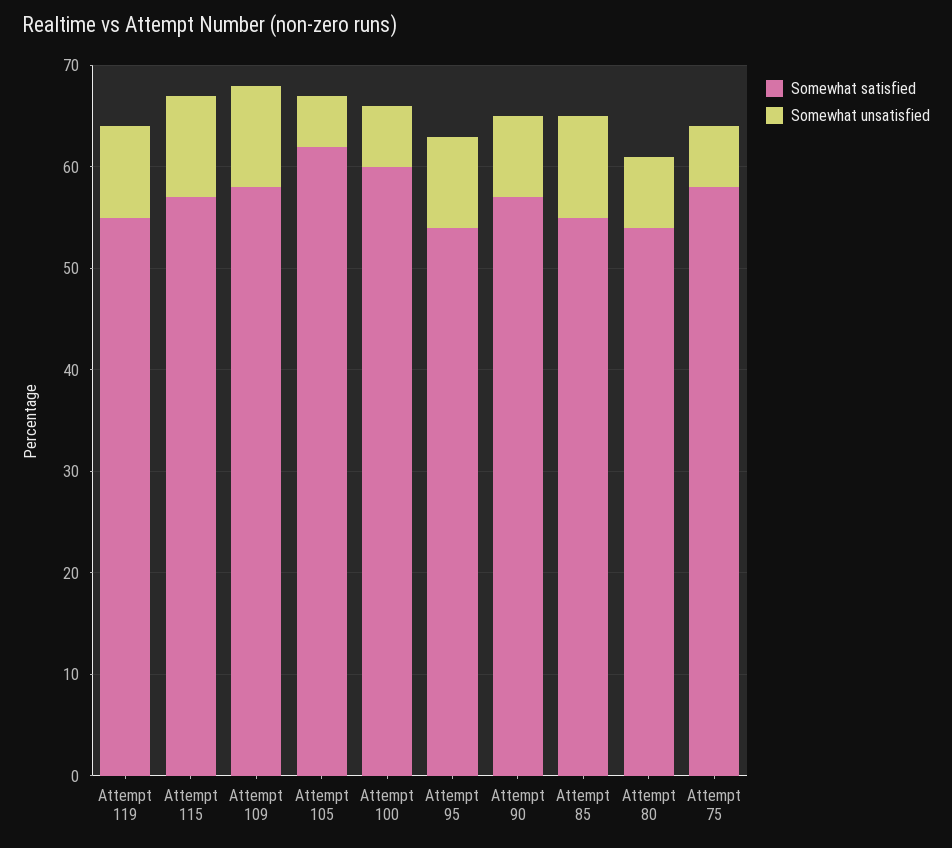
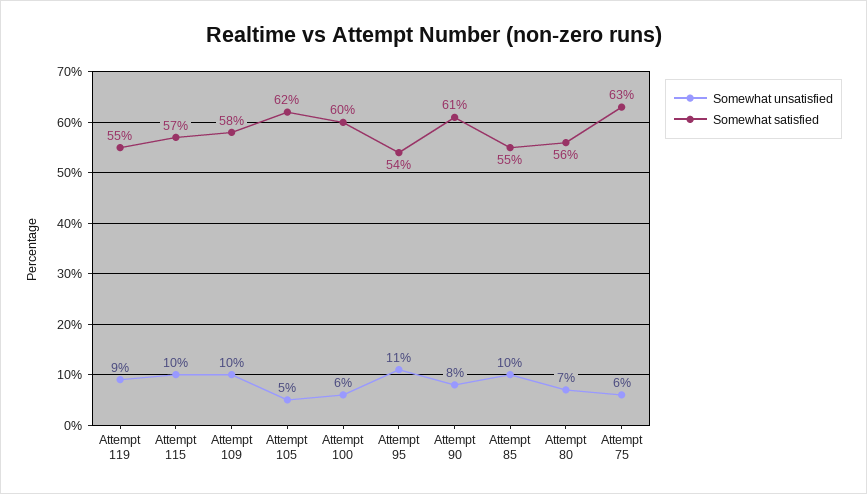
  {
    "Somewhat satisfied": {
      "Attempt 119": 55,
      "Attempt 115": 57,
      "Attempt 109": 58,
      "Attempt 105": 62,
      "Attempt 100": 60,
      "Attempt 95": 54,
-     "Attempt 90": 57,
+     "Attempt 90": 61,
      "Attempt 85": 55,
-     "Attempt 80": 54,
+     "Attempt 80": 56,
-     "Attempt 75": 58
+     "Attempt 75": 63
    },
    "Somewhat unsatisfied": {
      "Attempt 119": 9,
      "Attempt 115": 10,
      "Attempt 109": 10,
      "Attempt 105": 5,
      "Attempt 100": 6,
-     "Attempt 95": 9,
+     "Attempt 95": 11,
      "Attempt 90": 8,
      "Attempt 85": 10,
      "Attempt 80": 7,
      "Attempt 75": 6
    }
  }

